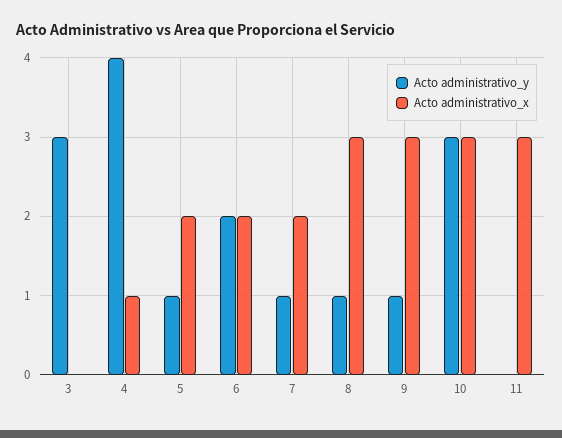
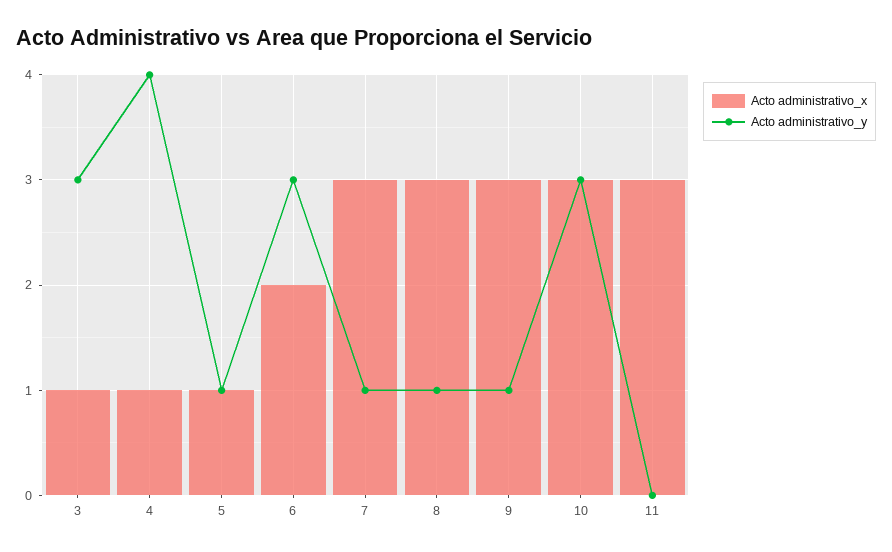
  {
    "Acto administrativo_y": {
      "3": 3,
      "4": 4,
      "5": 1,
-     "6": 2,
+     "6": 3,
      "7": 1,
      "8": 1,
      "9": 1,
      "10": 3,
      "11": 0
    },
    "Acto administrativo_x": {
-     "3": 0,
+     "3": 1,
      "4": 1,
-     "5": 2,
+     "5": 1,
      "6": 2,
-     "7": 2,
+     "7": 3,
      "8": 3,
      "9": 3,
      "10": 3,
      "11": 3
    }
  }

